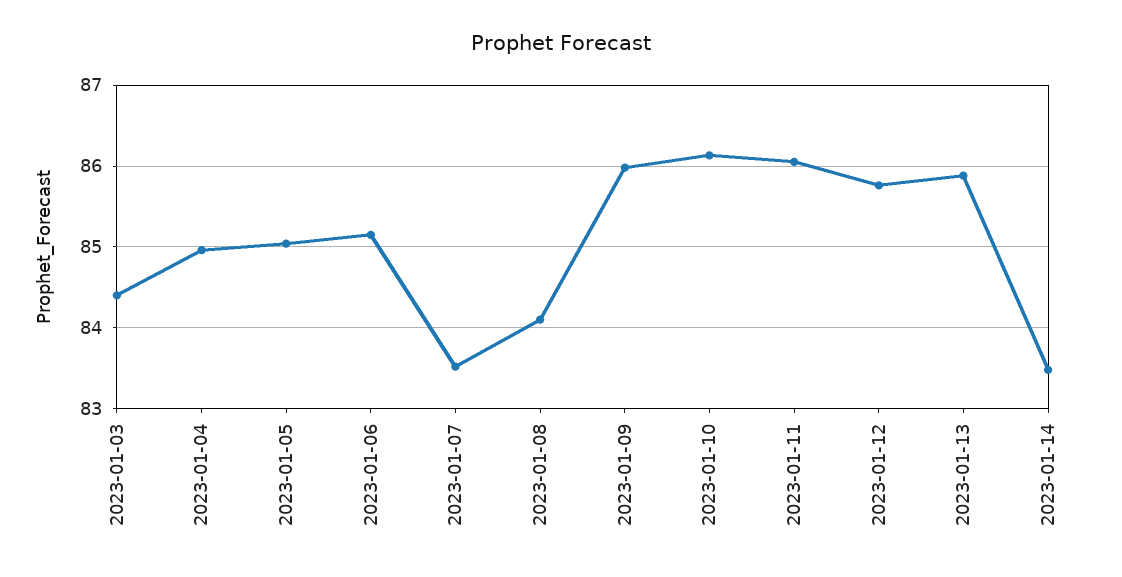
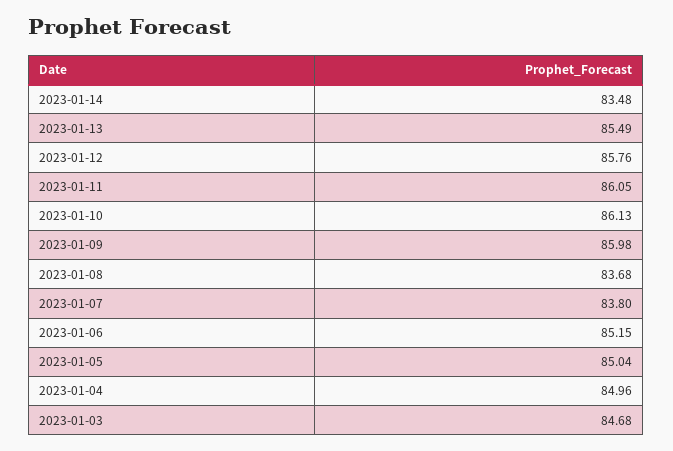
  {
-   "2023-01-03": 84.4,
+   "2023-01-03": 84.68,
    "2023-01-04": 84.96,
    "2023-01-05": 85.04,
    "2023-01-06": 85.15,
-   "2023-01-07": 83.5,
+   "2023-01-07": 83.8,
-   "2023-01-08": 84.1,
+   "2023-01-08": 83.68,
    "2023-01-09": 85.98,
    "2023-01-10": 86.13,
    "2023-01-11": 86.05,
    "2023-01-12": 85.76,
-   "2023-01-13": 85.9,
+   "2023-01-13": 85.49,
    "2023-01-14": 83.48
  }

